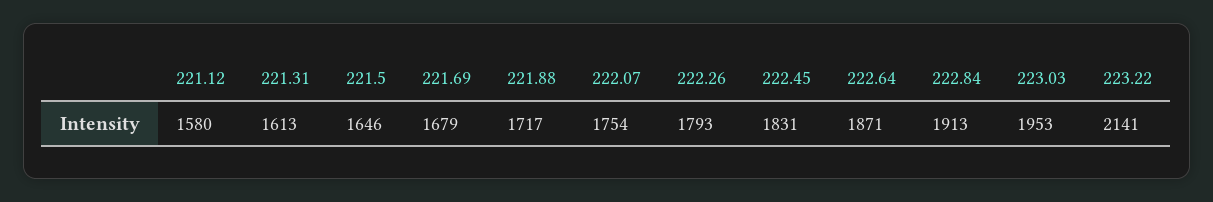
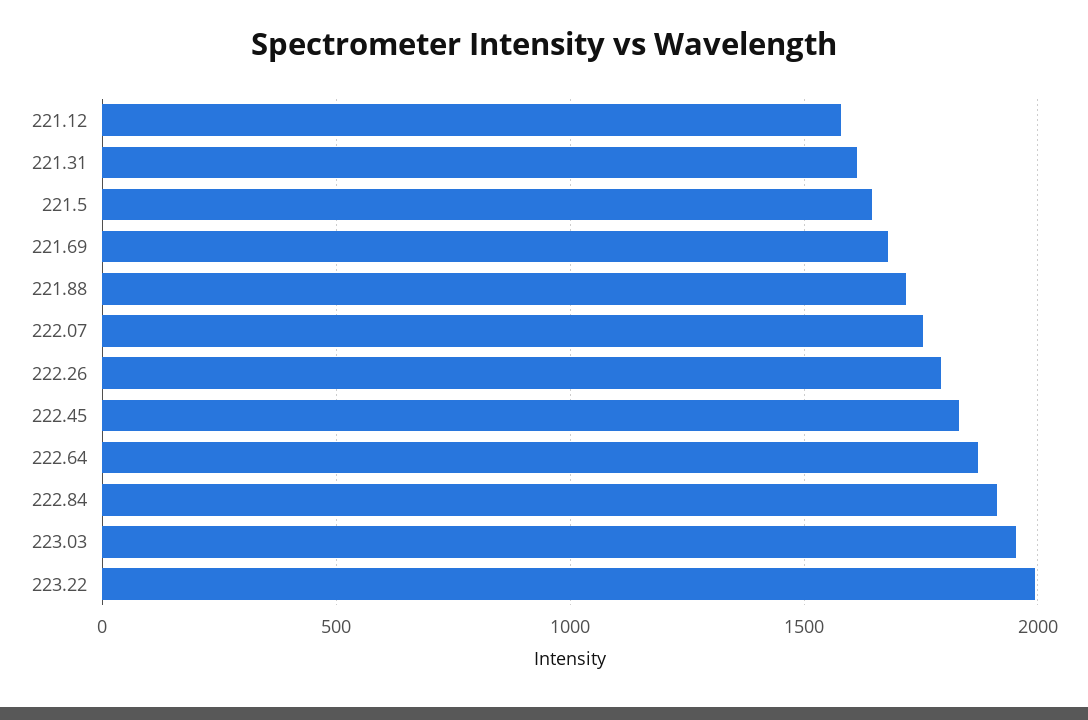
  {
    "221.12": 1580,
    "221.31": 1613,
    "221.5": 1646,
    "221.69": 1679,
    "221.88": 1717,
    "222.07": 1754,
    "222.26": 1793,
    "222.45": 1831,
    "222.64": 1871,
    "222.84": 1913,
    "223.03": 1953,
-   "223.22": 2141
+   "223.22": 2000
  }

